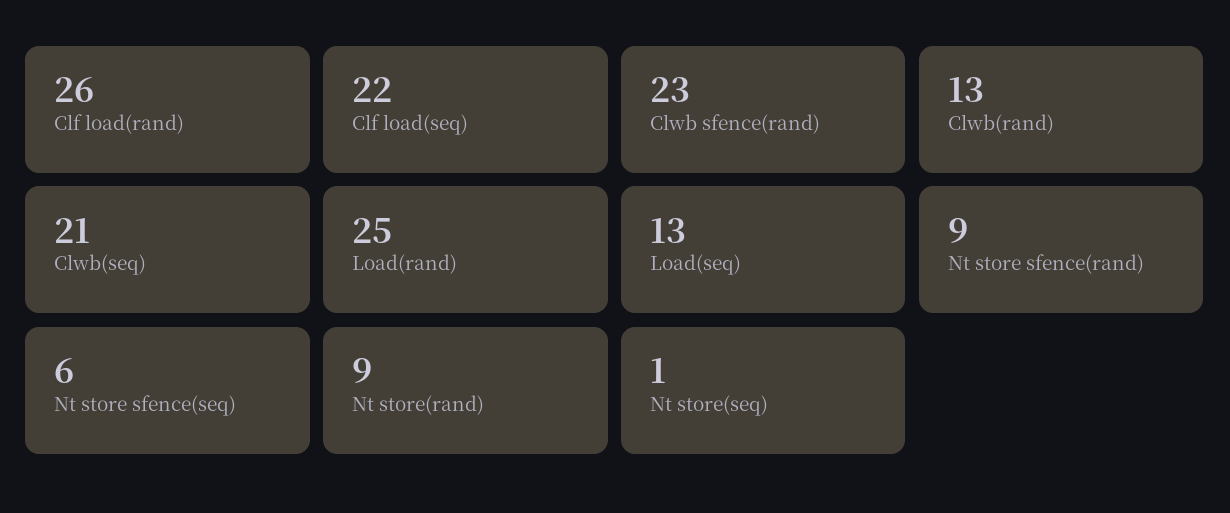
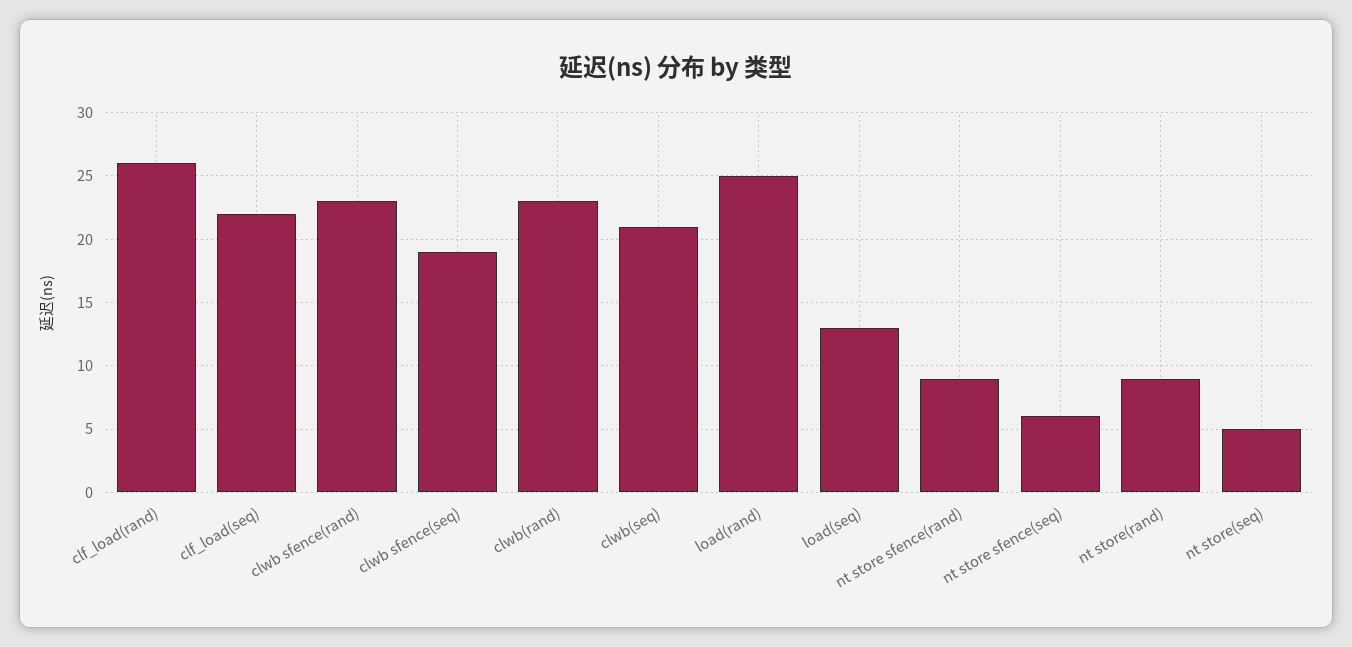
  {
    "Clf load(rand)": 26,
    "Clf load(seq)": 22,
    "Clwb sfence(rand)": 23,
-   "Clwb(rand)": 13,
+   "Clwb(rand)": 23,
    "Clwb(seq)": 21,
    "Load(rand)": 25,
    "Load(seq)": 13,
    "Nt store sfence(rand)": 9,
    "Nt store sfence(seq)": 6,
    "Nt store(rand)": 9,
-   "Nt store(seq)": 1
+   "Nt store(seq)": 5,
+   "clwb sfence(seq)": 19
  }

